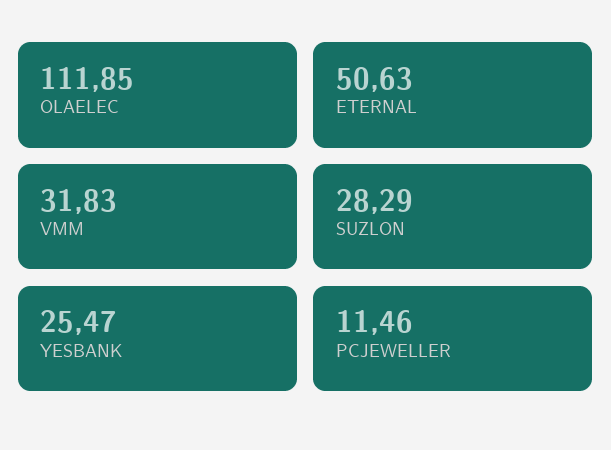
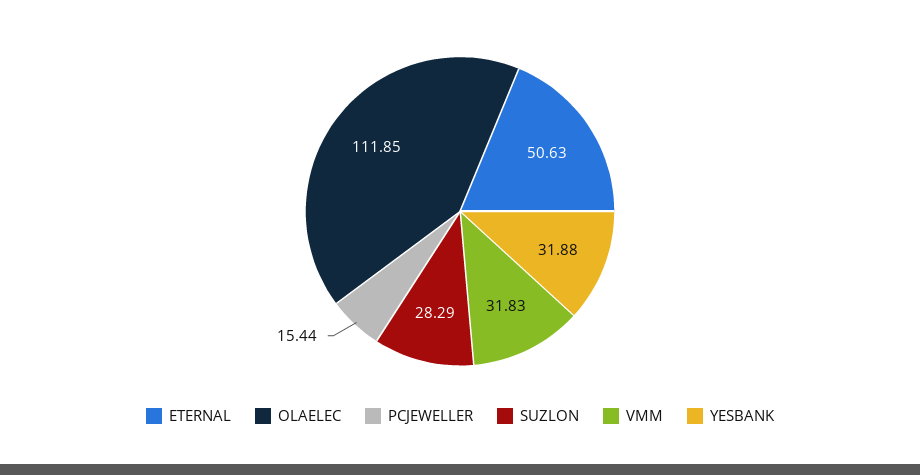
  {
    "OLAELEC": 111.85,
    "ETERNAL": 50.63,
    "VMM": 31.83,
    "SUZLON": 28.29,
-   "YESBANK": 25.47,
+   "YESBANK": 31.88,
-   "PCJEWELLER": 11.46
+   "PCJEWELLER": 15.44
  }

